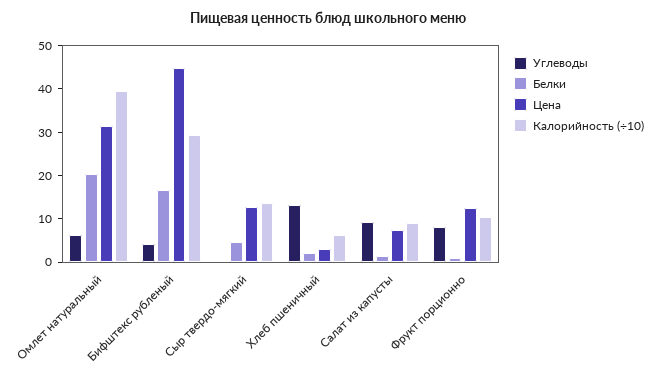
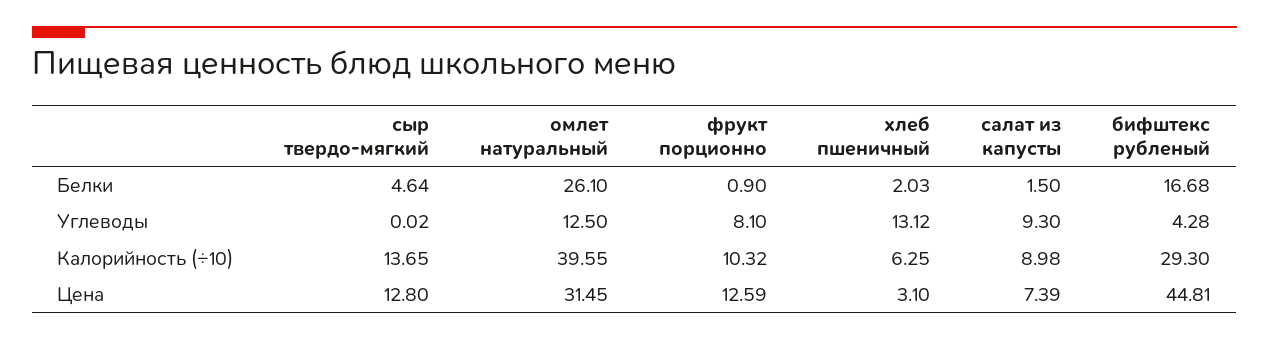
  {
    "Углеводы": {
-     "Омлет натуральный": 6,
+     "Омлет натуральный": 12.5,
      "Бифштекс рубленый": 4.28,
      "Сыр твердо-мягкий": 0.02,
      "Хлеб пшеничный": 13.12,
      "Салат из капусты": 9.3,
      "Фрукт порционно": 8.1
    },
    "Белки": {
-     "Омлет натуральный": 20,
+     "Омлет натуральный": 26.1,
      "Бифштекс рубленый": 16.68,
      "Сыр твердо-мягкий": 4.64,
      "Хлеб пшеничный": 2.03,
      "Салат из капусты": 1.5,
      "Фрукт порционно": 0.9
    },
    "Цена": {
      "Омлет натуральный": 31.45,
      "Бифштекс рубленый": 44.81,
      "Сыр твердо-мягкий": 12.8,
      "Хлеб пшеничный": 3.1,
      "Салат из капусты": 7.39,
      "Фрукт порционно": 12.59
    },
    "Калорийность (÷10)": {
      "Омлет натуральный": 39.55,
      "Бифштекс рубленый": 29.3,
      "Сыр твердо-мягкий": 13.65,
      "Хлеб пшеничный": 6.25,
      "Салат из капусты": 8.98,
      "Фрукт порционно": 10.32
    }
  }

